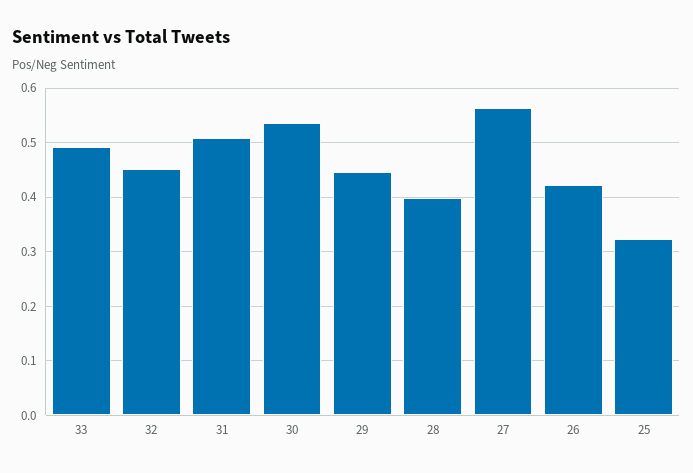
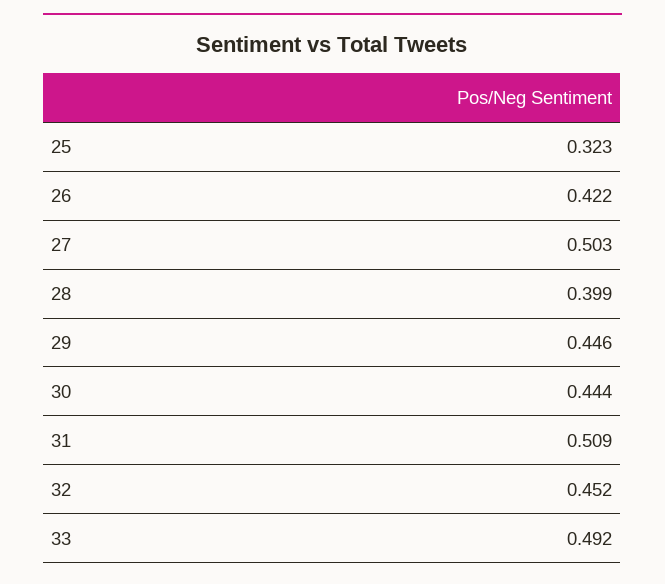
  {
    "33": 0.492,
    "32": 0.452,
    "31": 0.509,
-   "30": 0.54,
+   "30": 0.444,
    "29": 0.446,
    "28": 0.399,
-   "27": 0.56,
+   "27": 0.503,
    "26": 0.422,
    "25": 0.323
  }

